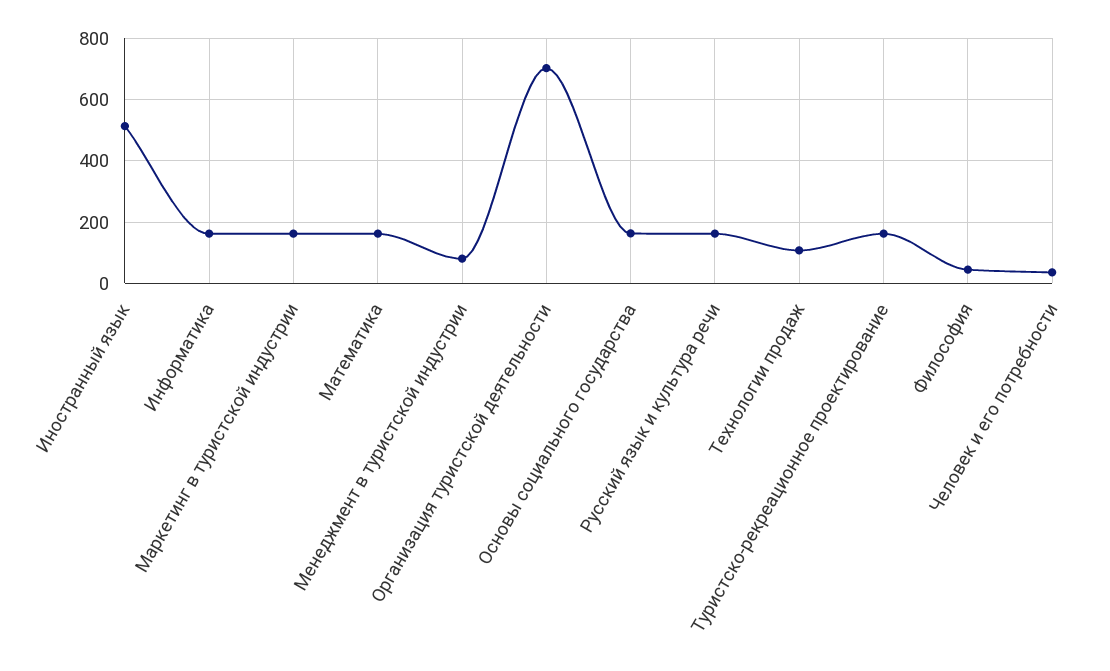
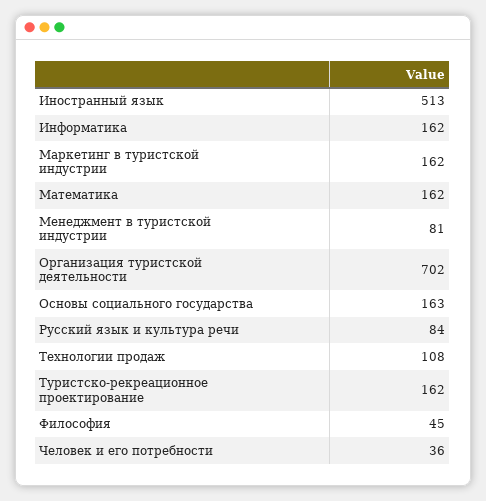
  {
    "Иностранный язык": 513,
    "Информатика": 162,
    "Маркетинг в туристской индустрии": 162,
    "Математика": 162,
    "Менеджмент в туристской индустрии": 81,
    "Организация туристской деятельности": 702,
    "Основы социального государства": 163,
-   "Русский язык и культура речи": 160,
+   "Русский язык и культура речи": 84,
    "Технологии продаж": 108,
    "Туристско-рекреационное проектирование": 162,
    "Философия": 45,
    "Человек и его потребности": 36
  }

